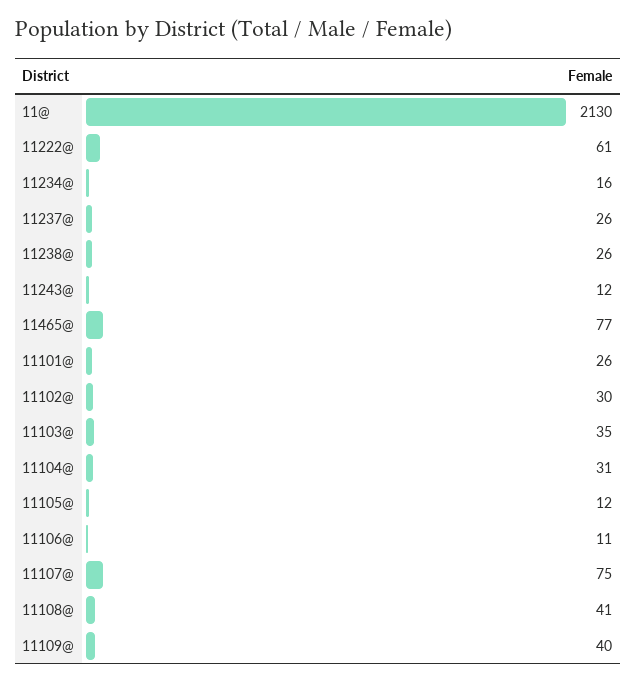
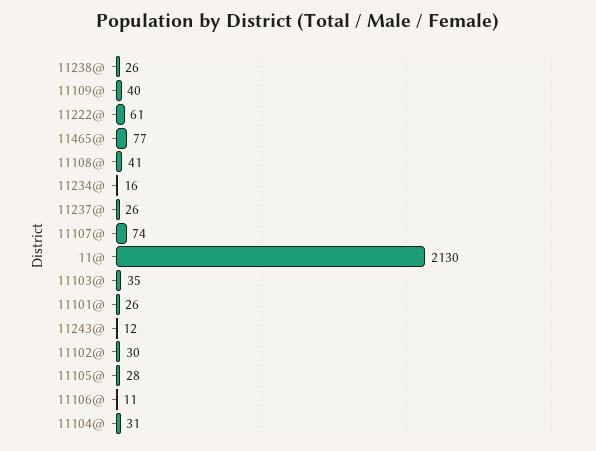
  {
    "11@": 2130,
    "11222@": 61,
    "11234@": 16,
    "11237@": 26,
    "11238@": 26,
    "11243@": 12,
    "11465@": 77,
    "11101@": 26,
    "11102@": 30,
    "11103@": 35,
    "11104@": 31,
-   "11105@": 12,
+   "11105@": 28,
    "11106@": 11,
-   "11107@": 75,
+   "11107@": 74,
    "11108@": 41,
    "11109@": 40
  }

